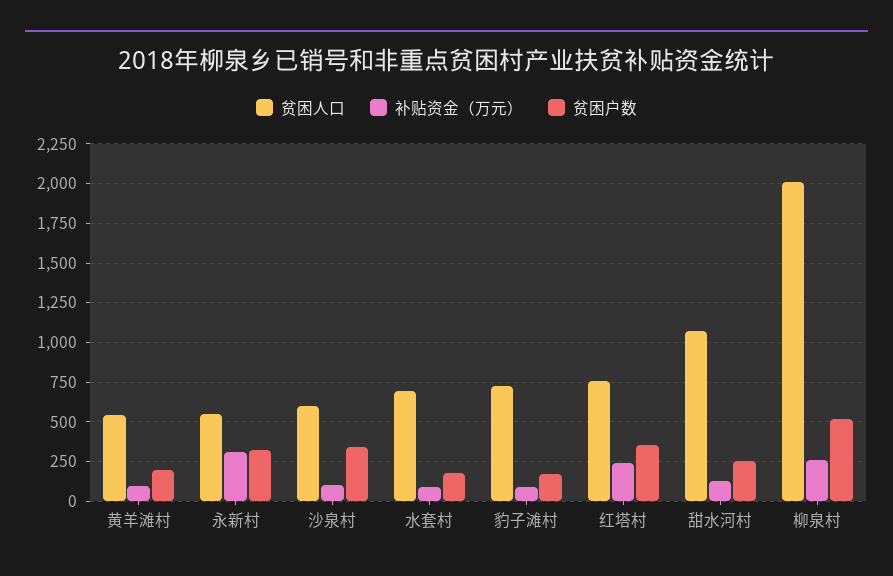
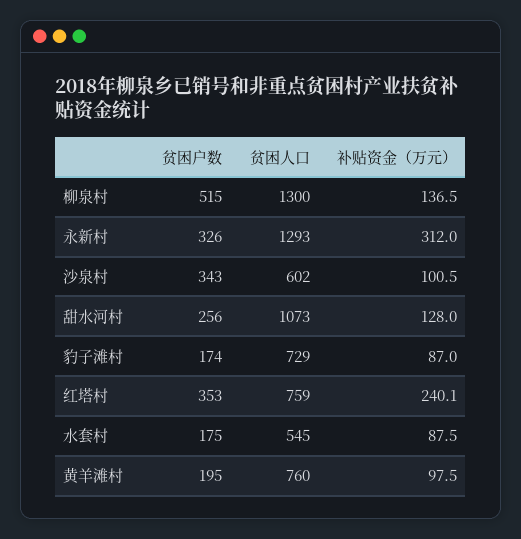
  {
    "贫困人口": {
-     "黄羊滩村": 550,
+     "黄羊滩村": 760,
-     "永新村": 550,
+     "永新村": 1293,
      "沙泉村": 602,
-     "水套村": 700,
+     "水套村": 545,
      "豹子滩村": 729,
      "红塔村": 759,
      "甜水河村": 1073,
-     "柳泉村": 2000
+     "柳泉村": 1300
    },
    "补贴资金（万元）": {
      "黄羊滩村": 97.5,
      "永新村": 312,
      "沙泉村": 100.5,
      "水套村": 87.5,
      "豹子滩村": 87,
      "红塔村": 240.1,
      "甜水河村": 128,
-     "柳泉村": 250
+     "柳泉村": 136.5
    },
    "贫困户数": {
      "黄羊滩村": 195,
      "永新村": 326,
      "沙泉村": 343,
      "水套村": 175,
      "豹子滩村": 174,
      "红塔村": 353,
      "甜水河村": 256,
      "柳泉村": 515
    }
  }

